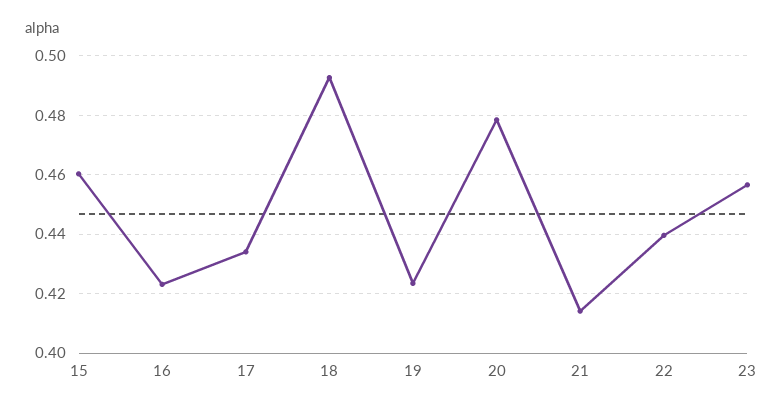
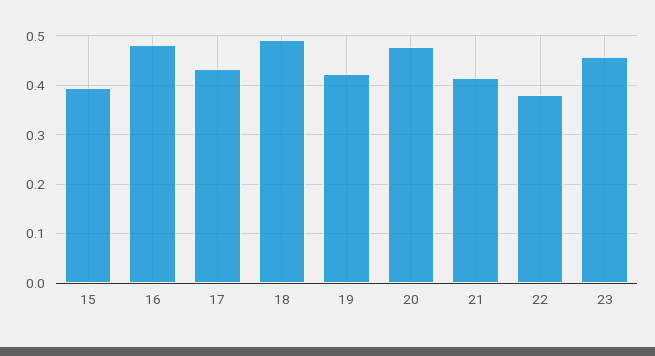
  {
-   "15": 0.46,
+   "15": 0.4,
-   "16": 0.4225,
+   "16": 0.48,
    "17": 0.435,
    "18": 0.4925,
    "19": 0.4225,
    "20": 0.4775,
    "21": 0.415,
-   "22": 0.44,
+   "22": 0.38,
    "23": 0.4575
  }

